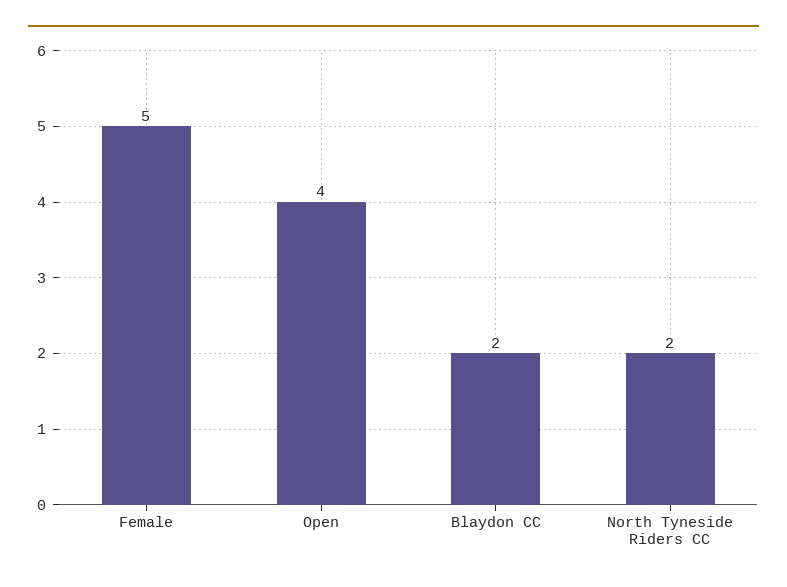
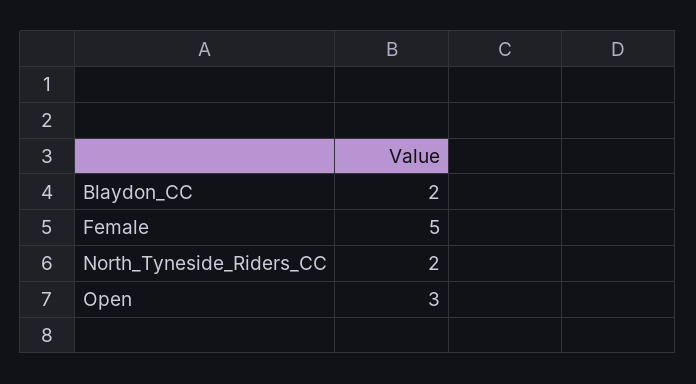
  {
    "Female": 5,
-   "Open": 4,
+   "Open": 3,
    "Blaydon CC": 2,
    "North Tyneside Riders CC": 2
  }

